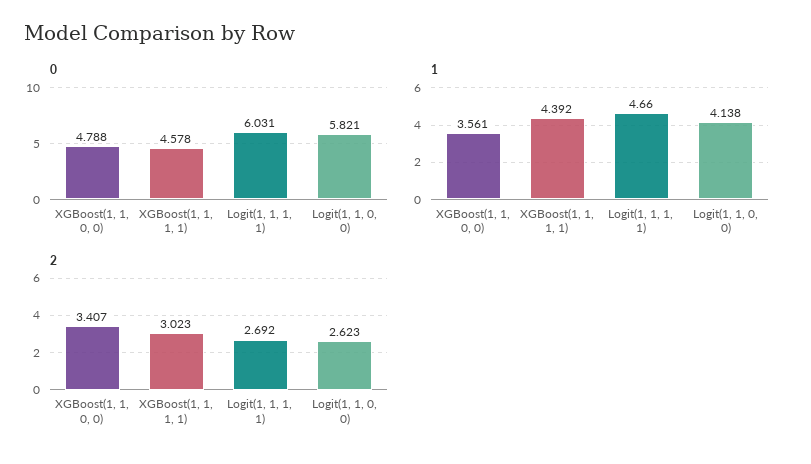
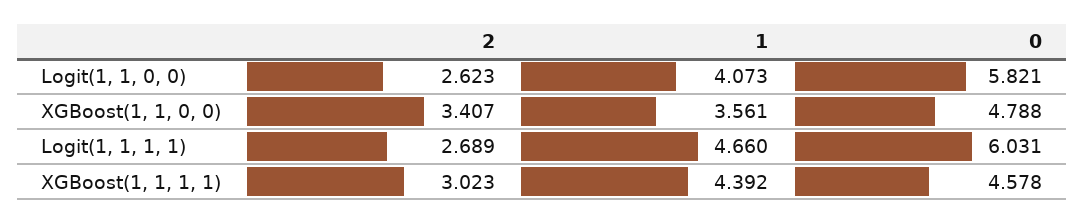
  {
    "0": {
      "XGBoost(1, 1, 0, 0)": 4.788,
      "XGBoost(1, 1, 1, 1)": 4.578,
      "Logit(1, 1, 1, 1)": 6.031,
      "Logit(1, 1, 0, 0)": 5.821
    },
    "1": {
      "XGBoost(1, 1, 0, 0)": 3.561,
      "XGBoost(1, 1, 1, 1)": 4.392,
      "Logit(1, 1, 1, 1)": 4.66,
-     "Logit(1, 1, 0, 0)": 4.138
+     "Logit(1, 1, 0, 0)": 4.073
    },
    "2": {
      "XGBoost(1, 1, 0, 0)": 3.407,
      "XGBoost(1, 1, 1, 1)": 3.023,
-     "Logit(1, 1, 1, 1)": 2.692,
+     "Logit(1, 1, 1, 1)": 2.689,
      "Logit(1, 1, 0, 0)": 2.623
    }
  }

